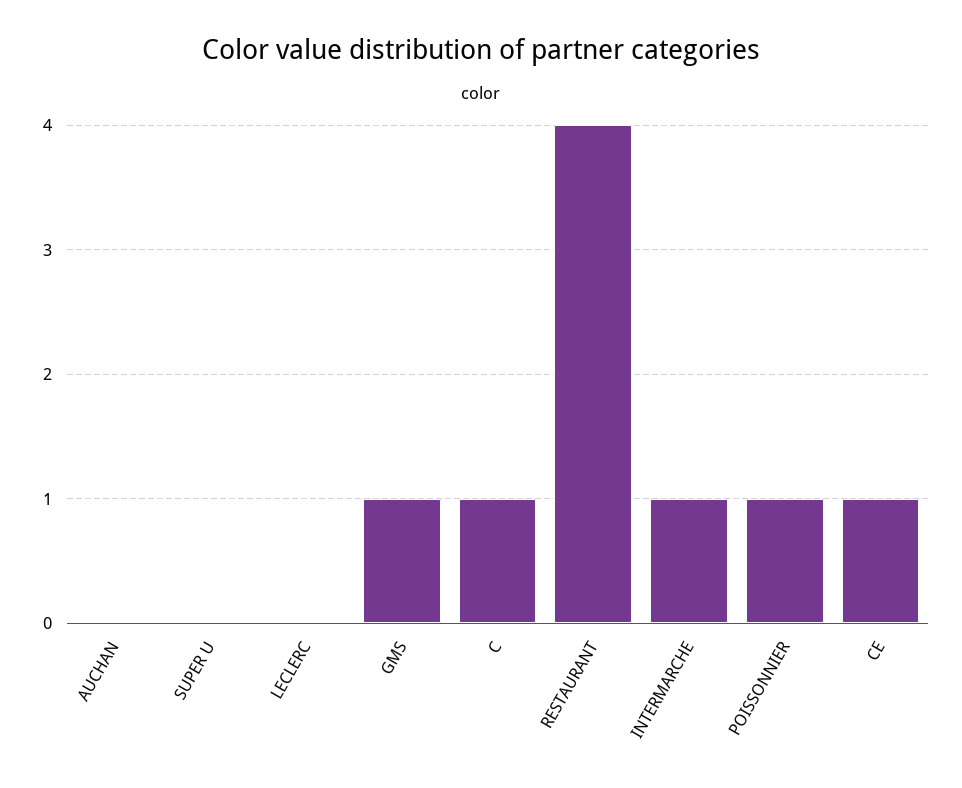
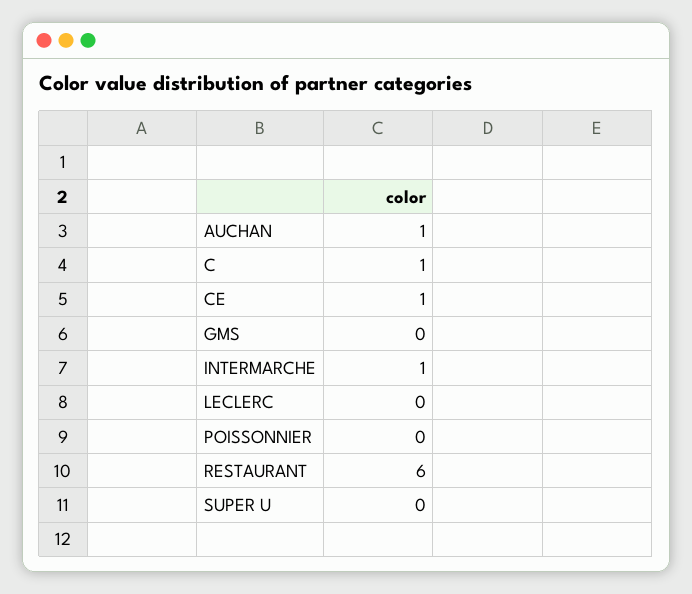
  {
-   "AUCHAN": 0,
+   "AUCHAN": 1,
    "SUPER U": 0,
    "LECLERC": 0,
-   "GMS": 1,
+   "GMS": 0,
    "C": 1,
-   "RESTAURANT": 4,
+   "RESTAURANT": 6,
    "INTERMARCHE": 1,
-   "POISSONNIER": 1,
+   "POISSONNIER": 0,
    "CE": 1
  }

